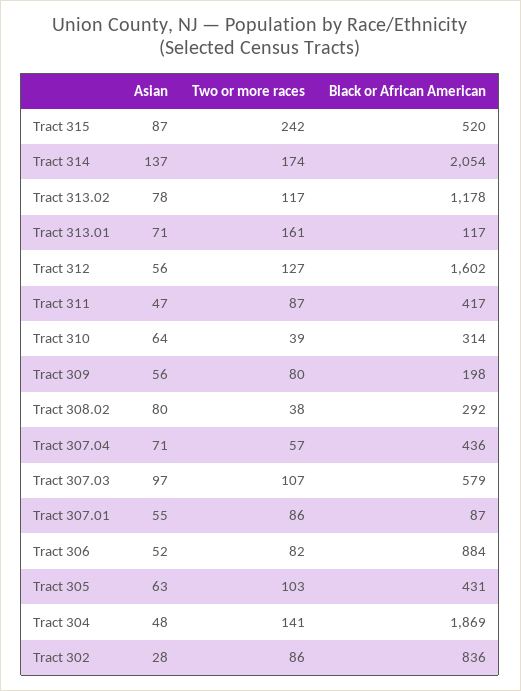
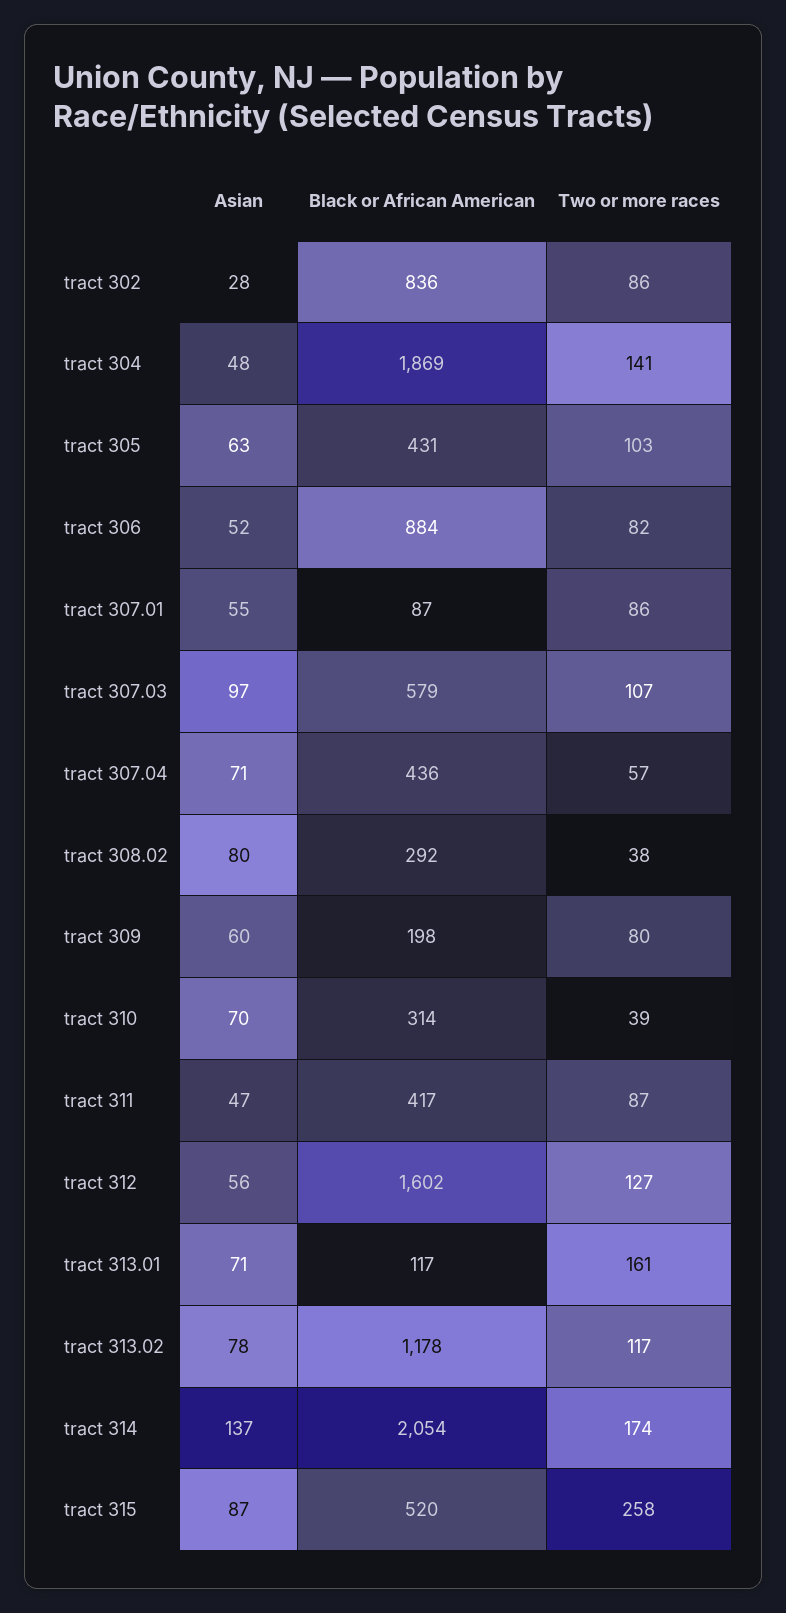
  {
    "Asian": {
      "Tract 315": 87,
      "Tract 314": 137,
      "Tract 313.02": 78,
      "Tract 313.01": 71,
      "Tract 312": 56,
      "Tract 311": 47,
-     "Tract 310": 64,
+     "Tract 310": 70,
-     "Tract 309": 56,
+     "Tract 309": 60,
      "Tract 308.02": 80,
      "Tract 307.04": 71,
      "Tract 307.03": 97,
      "Tract 307.01": 55,
      "Tract 306": 52,
      "Tract 305": 63,
      "Tract 304": 48,
      "Tract 302": 28
    },
    "Two or more races": {
-     "Tract 315": 242,
+     "Tract 315": 258,
      "Tract 314": 174,
      "Tract 313.02": 117,
      "Tract 313.01": 161,
      "Tract 312": 127,
      "Tract 311": 87,
      "Tract 310": 39,
      "Tract 309": 80,
      "Tract 308.02": 38,
      "Tract 307.04": 57,
      "Tract 307.03": 107,
      "Tract 307.01": 86,
      "Tract 306": 82,
      "Tract 305": 103,
      "Tract 304": 141,
      "Tract 302": 86
    },
    "Black or African American": {
      "Tract 315": 520,
      "Tract 314": 2054,
      "Tract 313.02": 1178,
      "Tract 313.01": 117,
      "Tract 312": 1602,
      "Tract 311": 417,
      "Tract 310": 314,
      "Tract 309": 198,
      "Tract 308.02": 292,
      "Tract 307.04": 436,
      "Tract 307.03": 579,
      "Tract 307.01": 87,
      "Tract 306": 884,
      "Tract 305": 431,
      "Tract 304": 1869,
      "Tract 302": 836
    }
  }

